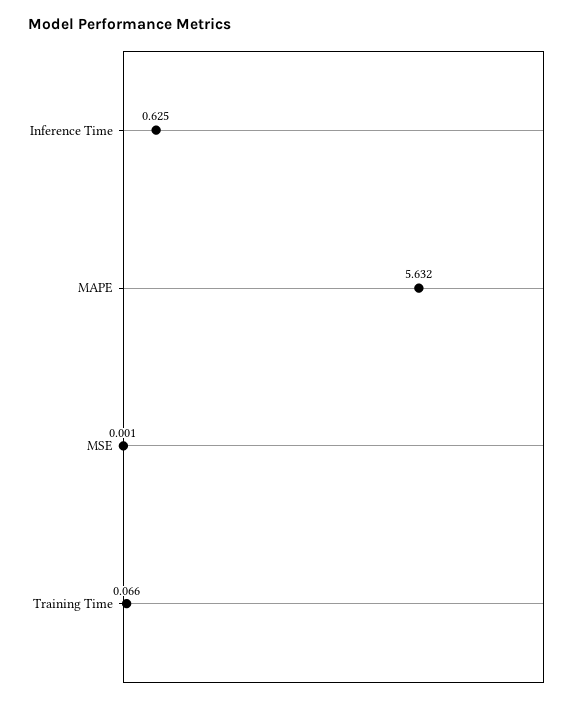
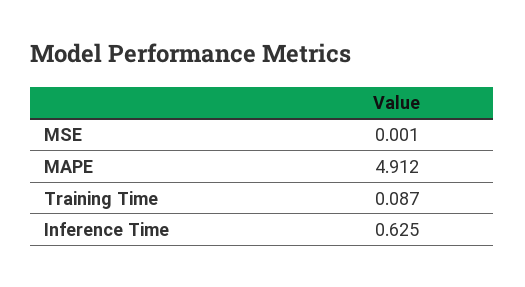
  {
    "Inference Time": 0.625,
-   "MAPE": 5.632,
+   "MAPE": 4.912,
    "MSE": 0.001,
-   "Training Time": 0.066
+   "Training Time": 0.087
  }

